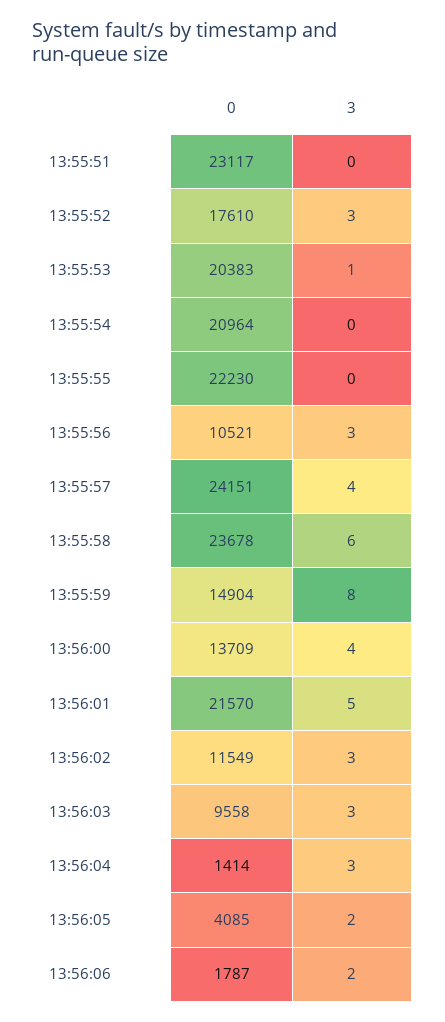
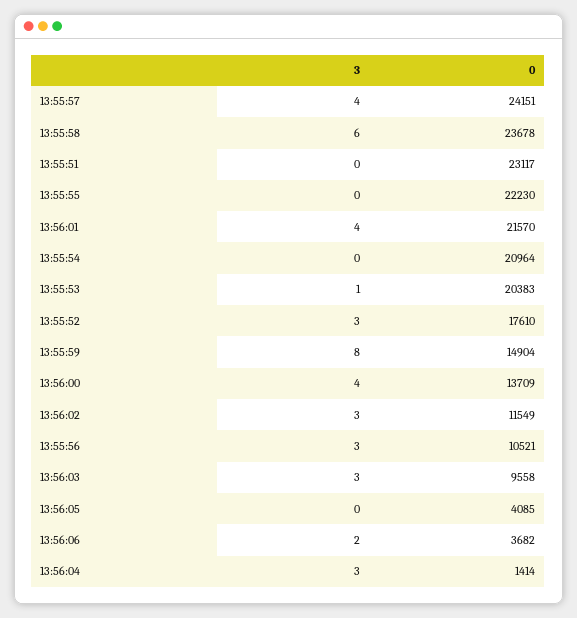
  {
    "0": {
      "13:55:51": 23117,
      "13:55:52": 17610,
      "13:55:53": 20383,
      "13:55:54": 20964,
      "13:55:55": 22230,
      "13:55:56": 10521,
      "13:55:57": 24151,
      "13:55:58": 23678,
      "13:55:59": 14904,
      "13:56:00": 13709,
      "13:56:01": 21570,
      "13:56:02": 11549,
      "13:56:03": 9558,
      "13:56:04": 1414,
      "13:56:05": 4085,
-     "13:56:06": 1787
+     "13:56:06": 3682
    },
    "3": {
      "13:55:51": 0,
      "13:55:52": 3,
      "13:55:53": 1,
      "13:55:54": 0,
      "13:55:55": 0,
      "13:55:56": 3,
      "13:55:57": 4,
      "13:55:58": 6,
      "13:55:59": 8,
      "13:56:00": 4,
-     "13:56:01": 5,
+     "13:56:01": 4,
      "13:56:02": 3,
      "13:56:03": 3,
      "13:56:04": 3,
-     "13:56:05": 2,
+     "13:56:05": 0,
      "13:56:06": 2
    }
  }

